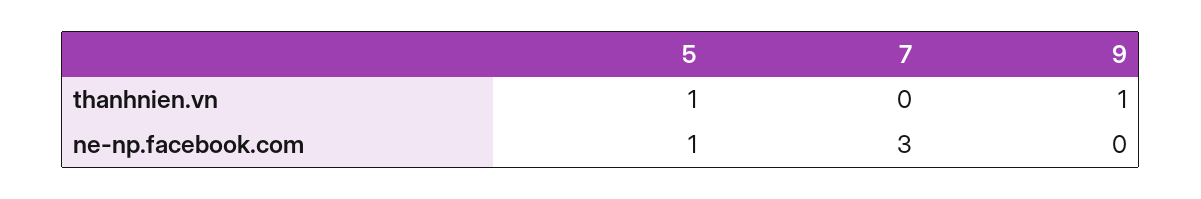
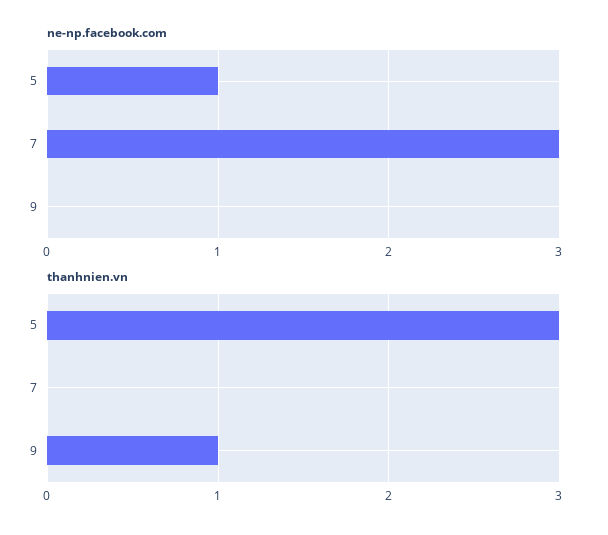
  {
    "thanhnien.vn": {
-     "5": 1,
+     "5": 3,
      "7": 0,
      "9": 1
    },
    "ne-np.facebook.com": {
      "5": 1,
      "7": 3,
      "9": 0
    }
  }

